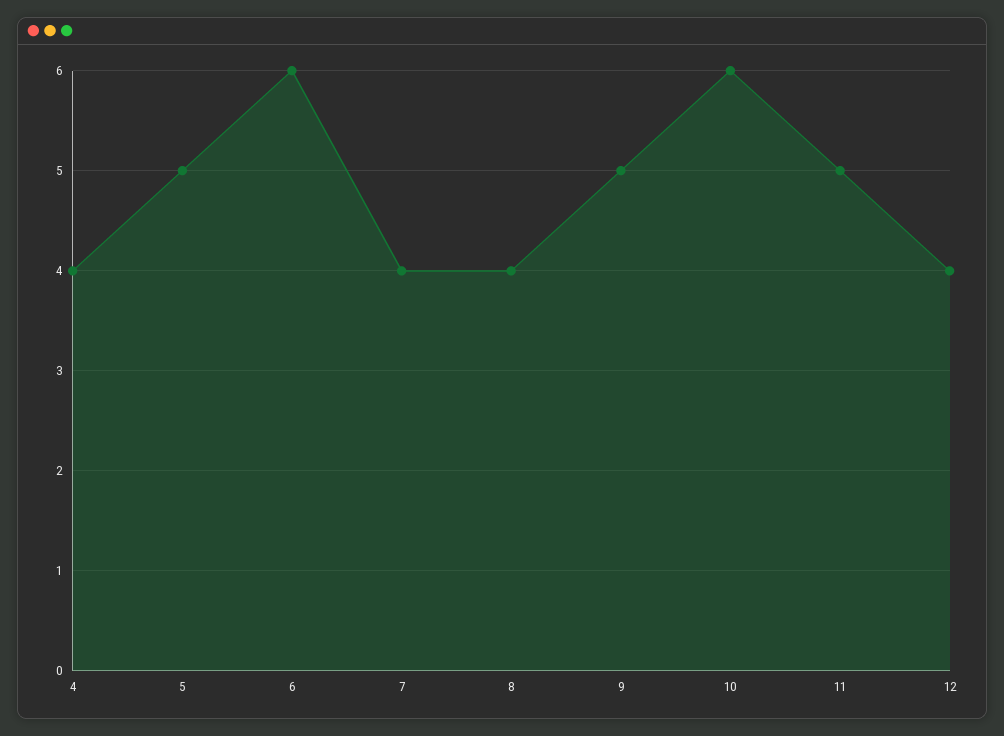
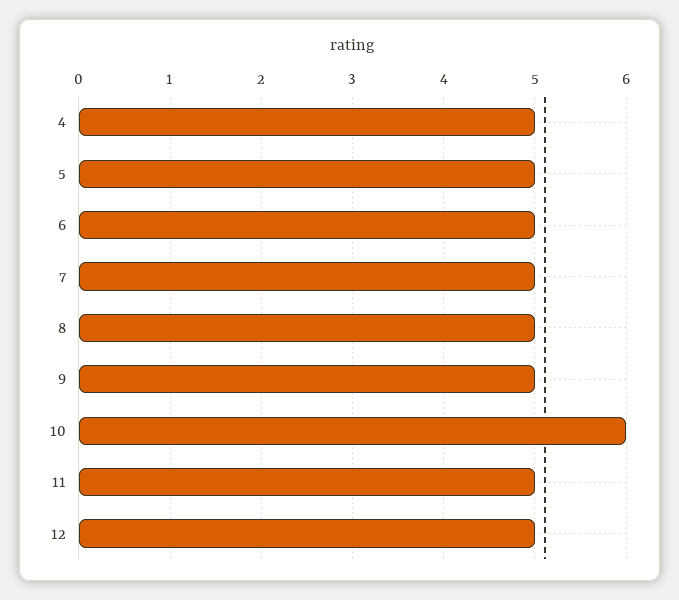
  {
-   "4": 4,
+   "4": 5,
    "5": 5,
-   "6": 6,
+   "6": 5,
-   "7": 4,
+   "7": 5,
-   "8": 4,
+   "8": 5,
    "9": 5,
    "10": 6,
    "11": 5,
-   "12": 4
+   "12": 5
  }

